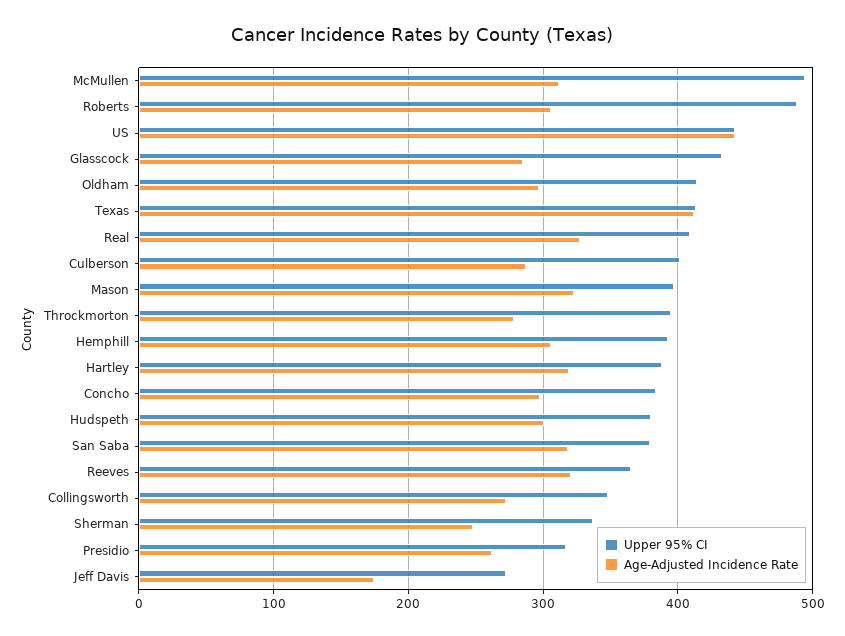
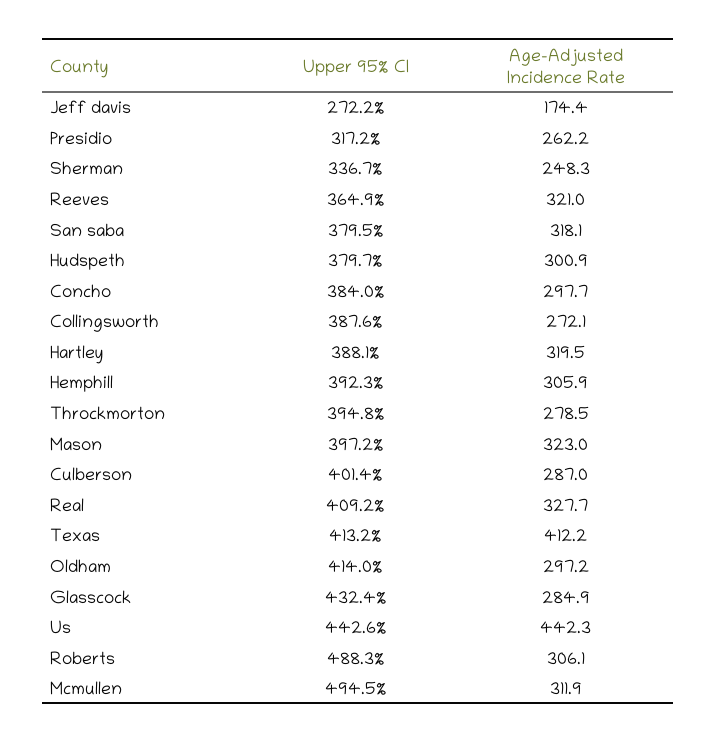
  {
    "Upper 95% CI": {
      "McMullen": 494.5,
      "Roberts": 488.3,
      "US": 442.6,
      "Glasscock": 432.4,
      "Oldham": 414,
      "Texas": 413.2,
      "Real": 409.2,
      "Culberson": 401.4,
      "Mason": 397.2,
      "Throckmorton": 394.8,
      "Hemphill": 392.3,
      "Hartley": 388.1,
      "Concho": 384,
      "Hudspeth": 379.7,
      "San Saba": 379.5,
      "Reeves": 364.9,
-     "Collingsworth": 350,
+     "Collingsworth": 387.6,
      "Sherman": 336.7,
      "Presidio": 317.2,
      "Jeff Davis": 272.2
    },
    "Age-Adjusted Incidence Rate": {
      "McMullen": 311.9,
      "Roberts": 306.1,
      "US": 442.3,
      "Glasscock": 284.9,
      "Oldham": 297.2,
      "Texas": 412.2,
      "Real": 327.7,
      "Culberson": 287,
      "Mason": 323,
      "Throckmorton": 278.5,
      "Hemphill": 305.9,
      "Hartley": 319.5,
      "Concho": 297.7,
      "Hudspeth": 300.9,
      "San Saba": 318.1,
      "Reeves": 321,
      "Collingsworth": 272.1,
      "Sherman": 248.3,
      "Presidio": 262.2,
      "Jeff Davis": 174.4
    }
  }

